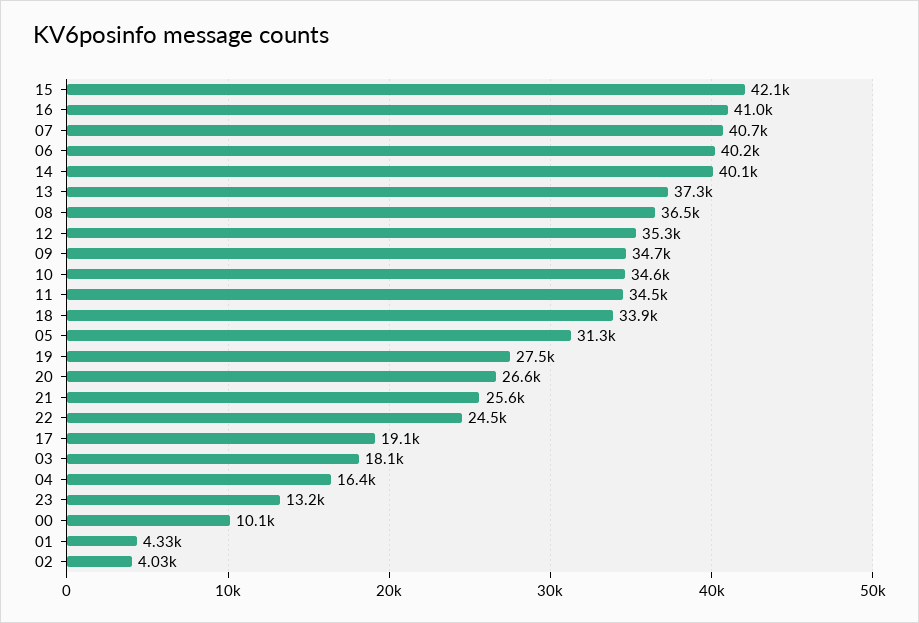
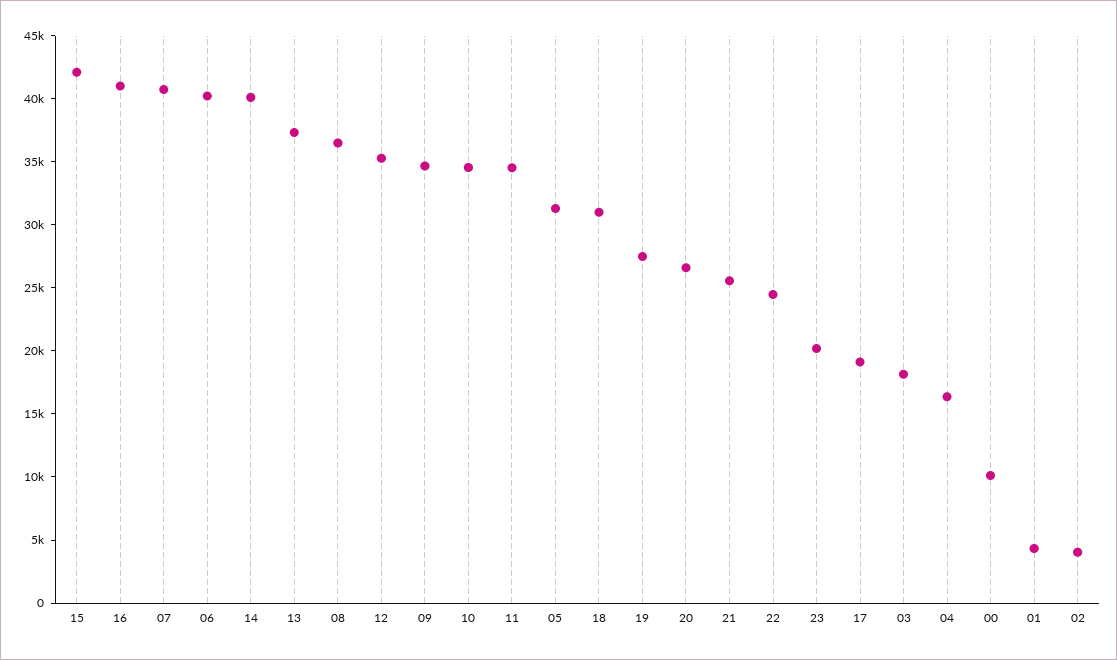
  {
    "15": 42100,
    "16": 41000,
    "07": 40700,
    "06": 40200,
    "14": 40100,
    "13": 37300,
    "08": 36500,
    "12": 35300,
    "09": 34700,
    "10": 34600,
    "11": 34500,
-   "18": 33900,
+   "18": 31000,
    "05": 31300,
    "19": 27500,
    "20": 26600,
    "21": 25600,
    "22": 24500,
    "17": 19100,
    "03": 18100,
    "04": 16400,
-   "23": 13200,
+   "23": 20000,
    "00": 10100,
    "01": 4330,
    "02": 4030
  }

